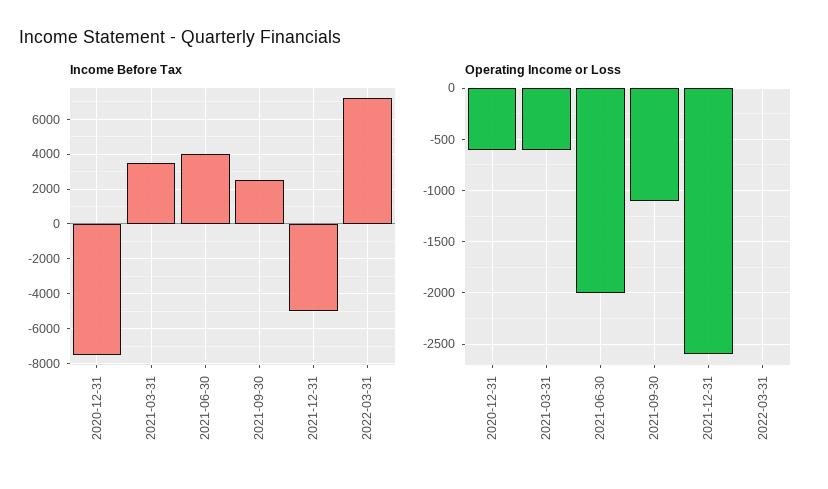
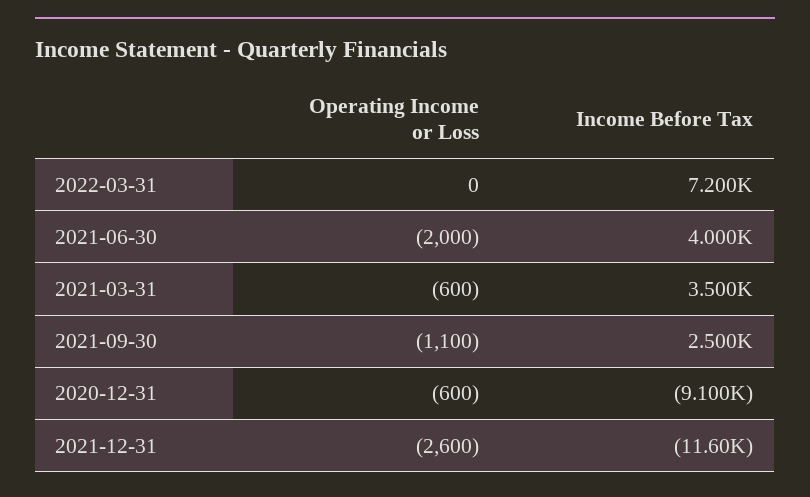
  {
    "Income Before Tax": {
-     "2020-12-31": -7500,
+     "2020-12-31": -9100,
      "2021-03-31": 3500,
      "2021-06-30": 4000,
      "2021-09-30": 2500,
-     "2021-12-31": -5000,
+     "2021-12-31": -11600,
      "2022-03-31": 7200
    },
    "Operating Income or Loss": {
      "2020-12-31": -600,
      "2021-03-31": -600,
      "2021-06-30": -2000,
      "2021-09-30": -1100,
      "2021-12-31": -2600,
      "2022-03-31": 0
    }
  }

